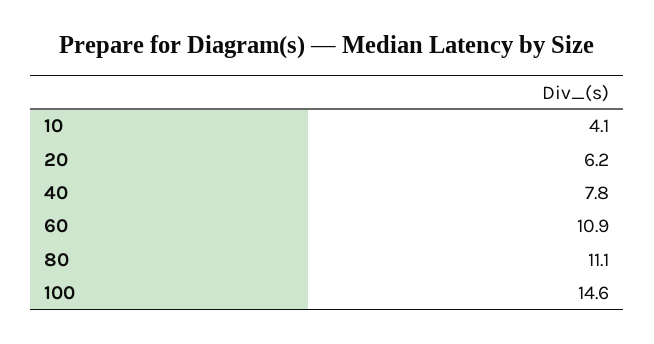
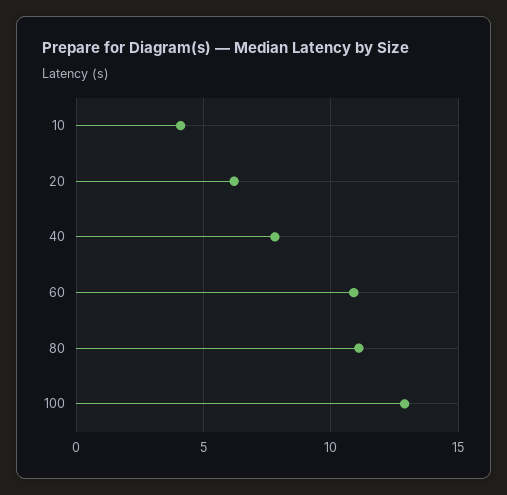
  {
    "10": 4.1,
    "20": 6.2,
    "40": 7.8,
    "60": 10.9,
    "80": 11.1,
-   "100": 14.6
+   "100": 13
  }

